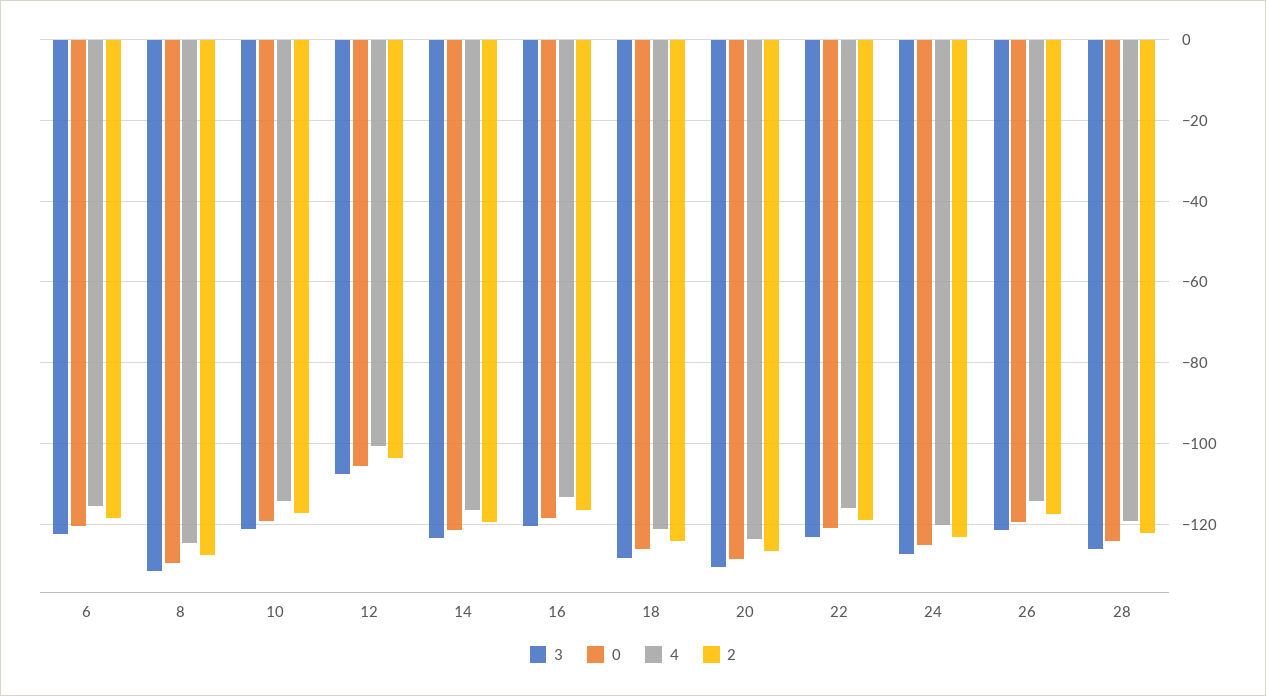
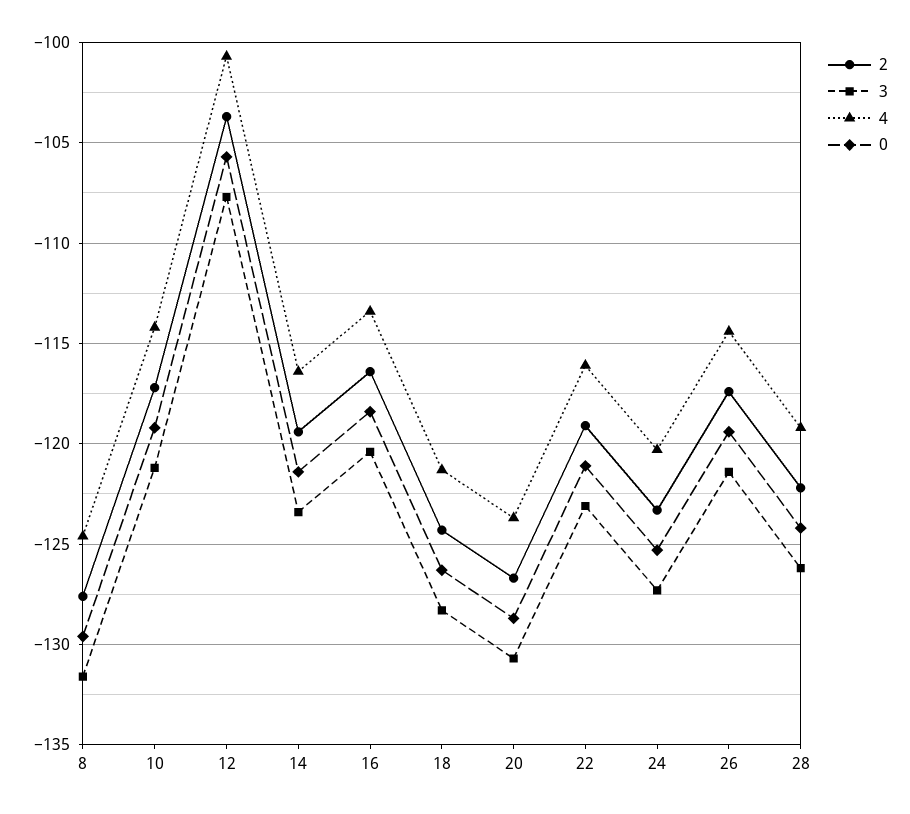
  {
    "3": {
-     "6": -122,
      "8": -131.5,
      "10": -121,
      "12": -107.5,
      "14": -123.5,
      "16": -120.5,
      "18": -128.5,
      "20": -130.5,
      "22": -123,
      "24": -127.5,
      "26": -121.5,
      "28": -126
    },
    "0": {
-     "6": -120,
      "8": -129.5,
      "10": -119,
      "12": -105.5,
      "14": -121.5,
      "16": -118.5,
      "18": -126.5,
      "20": -128.5,
      "22": -121,
      "24": -125.5,
      "26": -119.5,
      "28": -124
    },
    "4": {
-     "6": -116,
      "8": -124.5,
      "10": -114,
      "12": -100.5,
      "14": -116.5,
      "16": -113.5,
      "18": -121.5,
      "20": -123.5,
      "22": -116,
      "24": -120.5,
      "26": -114.5,
      "28": -119
    },
    "2": {
-     "6": -118,
      "8": -127.5,
      "10": -117,
      "12": -103.5,
      "14": -119.5,
      "16": -116.5,
      "18": -124.5,
      "20": -126.5,
      "22": -119,
      "24": -123.5,
      "26": -117.5,
      "28": -122
    }
  }

